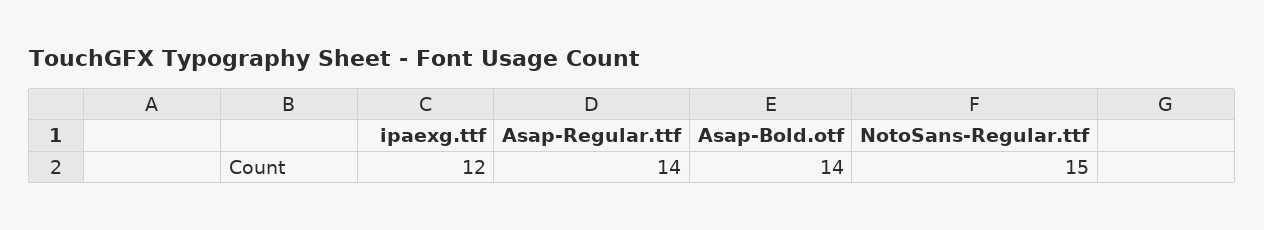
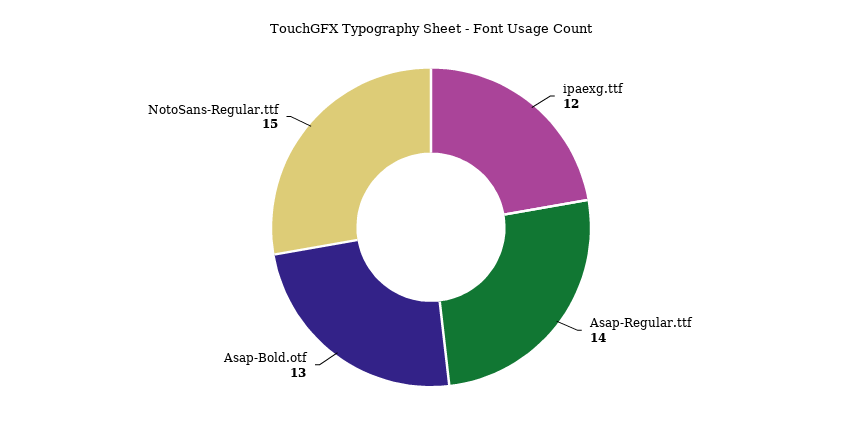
  {
    "ipaexg.ttf": 12,
    "Asap-Regular.ttf": 14,
-   "Asap-Bold.otf": 14,
+   "Asap-Bold.otf": 13,
    "NotoSans-Regular.ttf": 15
  }

